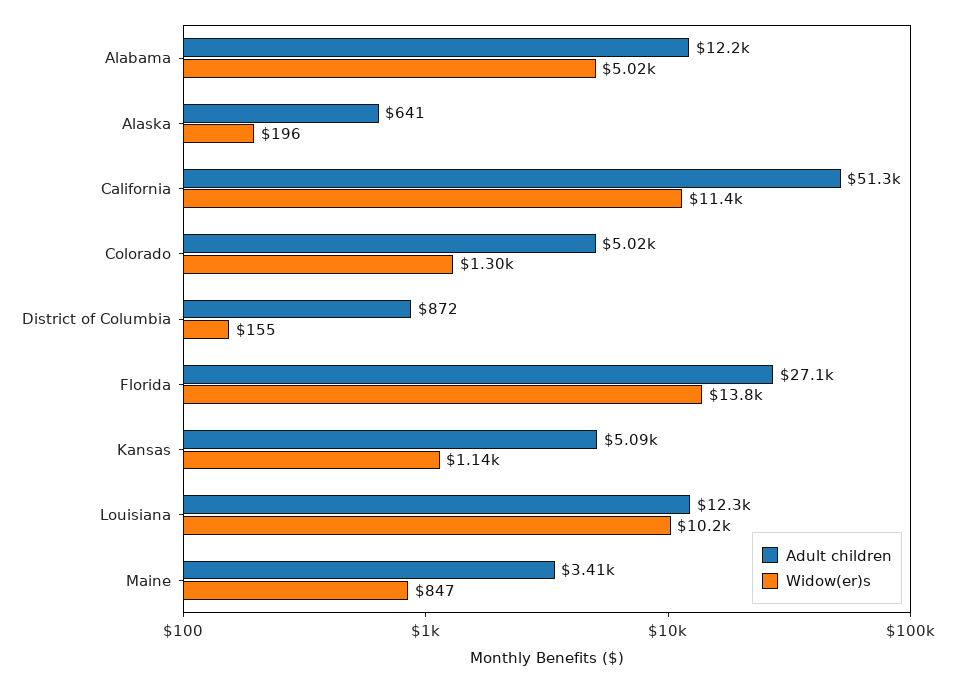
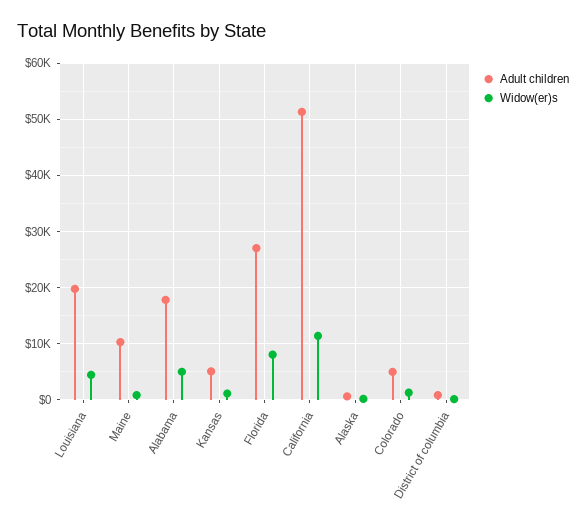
  {
    "Adult children": {
-     "Alabama": 12200,
+     "Alabama": 18000,
      "Alaska": 641,
      "California": 51300,
      "Colorado": 5020,
      "District of Columbia": 872,
      "Florida": 27100,
      "Kansas": 5090,
-     "Louisiana": 12300,
+     "Louisiana": 20000,
-     "Maine": 3410
+     "Maine": 10000
    },
    "Widow(er)s": {
      "Alabama": 5020,
      "Alaska": 196,
      "California": 11400,
      "Colorado": 1300,
      "District of Columbia": 155,
-     "Florida": 13800,
+     "Florida": 8000,
      "Kansas": 1140,
-     "Louisiana": 10200,
+     "Louisiana": 4000,
      "Maine": 847
    }
  }

